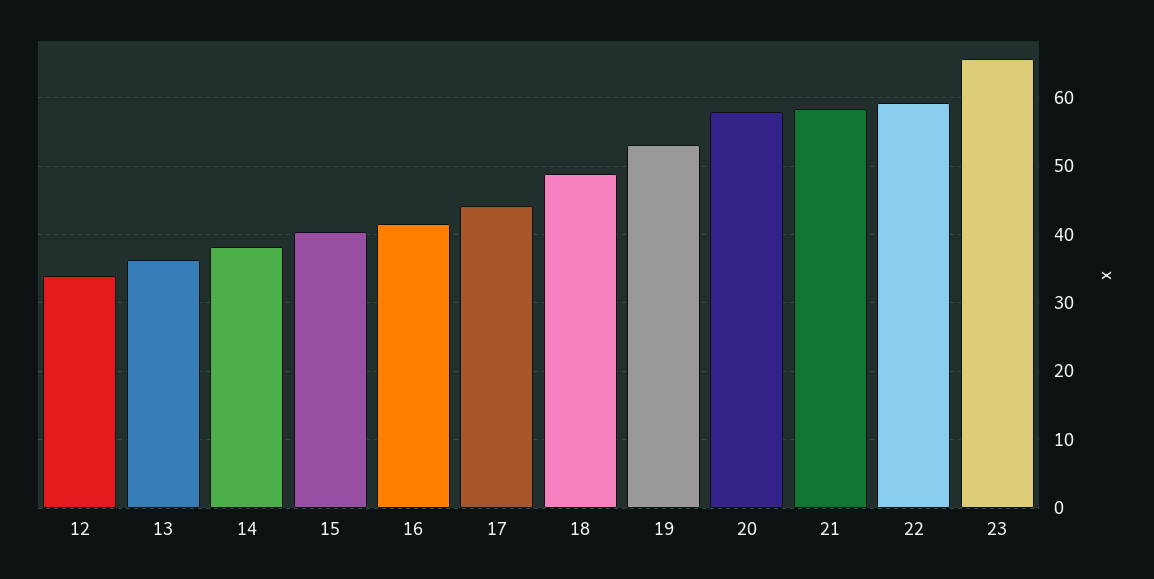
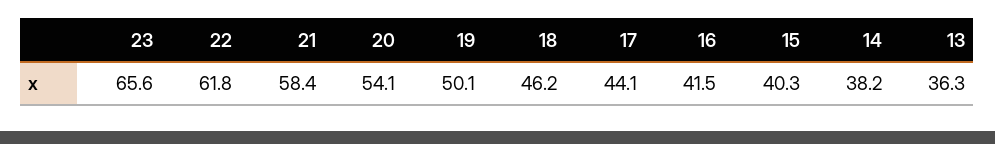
  {
-   "12": 34,
    "13": 36.3,
    "14": 38.2,
    "15": 40.3,
    "16": 41.5,
    "17": 44.1,
-   "18": 49,
+   "18": 46.2,
-   "19": 53,
+   "19": 50.1,
-   "20": 58,
+   "20": 54.1,
    "21": 58.4,
-   "22": 59,
+   "22": 61.8,
    "23": 65.6
  }

